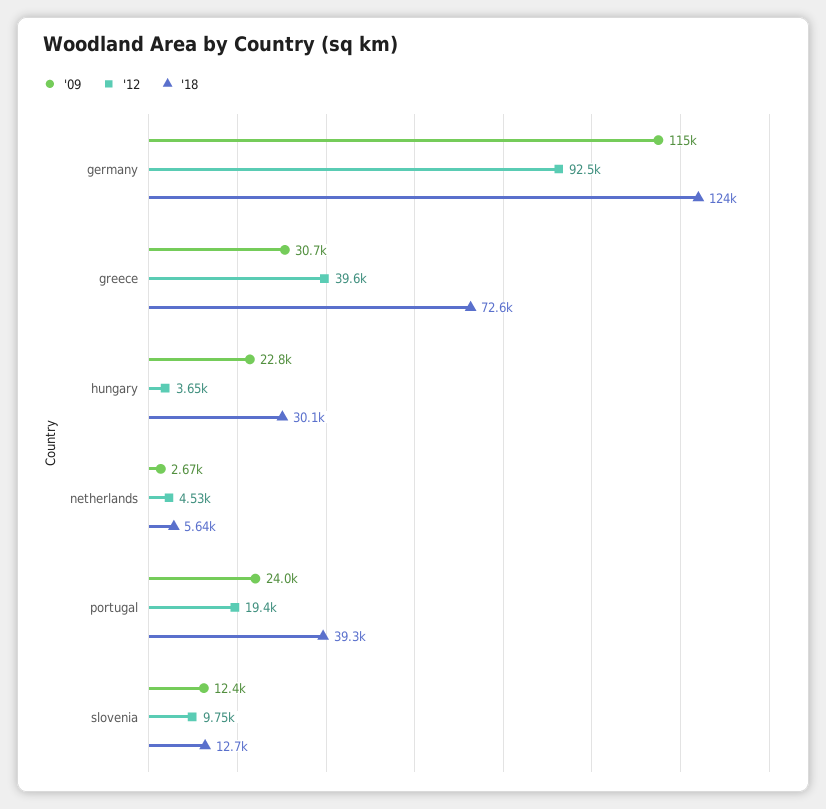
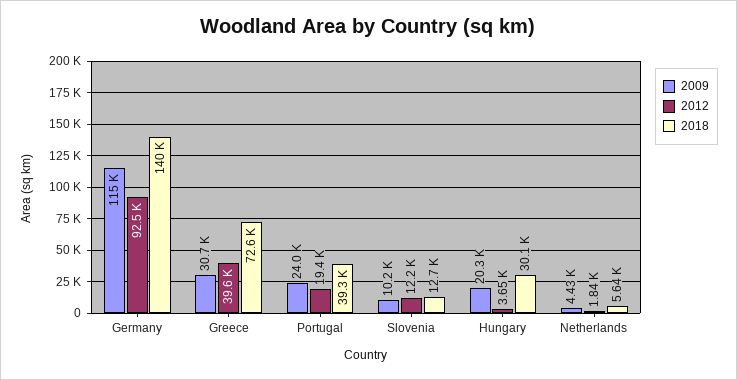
  {
    "'09": {
      "germany": 115000,
      "greece": 30700,
-     "hungary": 22800,
+     "hungary": 20300,
-     "netherlands": 2670,
+     "netherlands": 4430,
      "portugal": 24000,
-     "slovenia": 12400
+     "slovenia": 10200
    },
    "'12": {
      "germany": 92500,
      "greece": 39600,
      "hungary": 3650,
-     "netherlands": 4530,
+     "netherlands": 1840,
      "portugal": 19400,
-     "slovenia": 9750
+     "slovenia": 12200
    },
    "'18": {
-     "germany": 124000,
+     "germany": 140000,
      "greece": 72600,
      "hungary": 30100,
      "netherlands": 5640,
      "portugal": 39300,
      "slovenia": 12700
    }
  }

